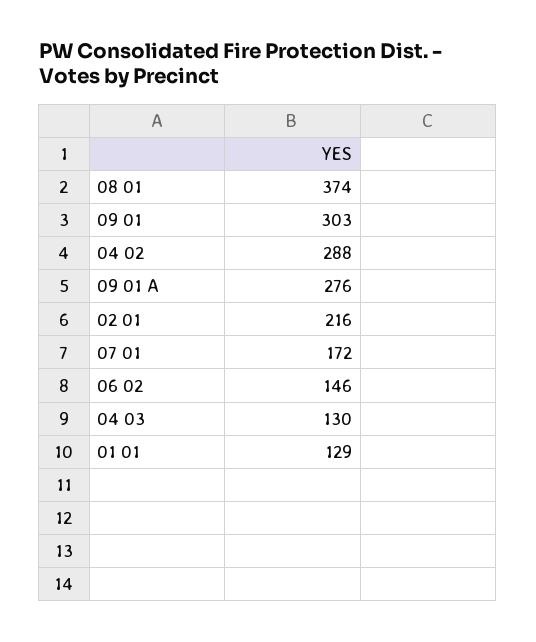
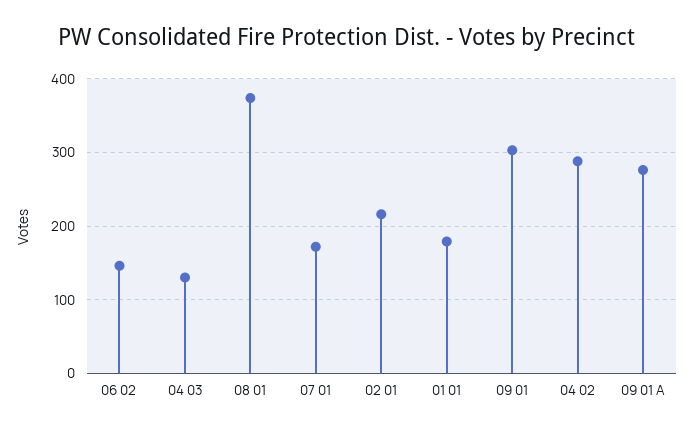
  {
    "08 01": 374,
    "09 01": 303,
    "04 02": 288,
    "09 01 A": 276,
    "02 01": 216,
    "07 01": 172,
    "06 02": 146,
    "04 03": 130,
-   "01 01": 129
+   "01 01": 180
  }

